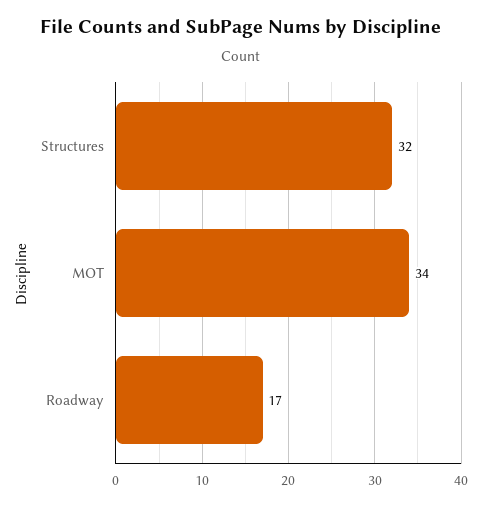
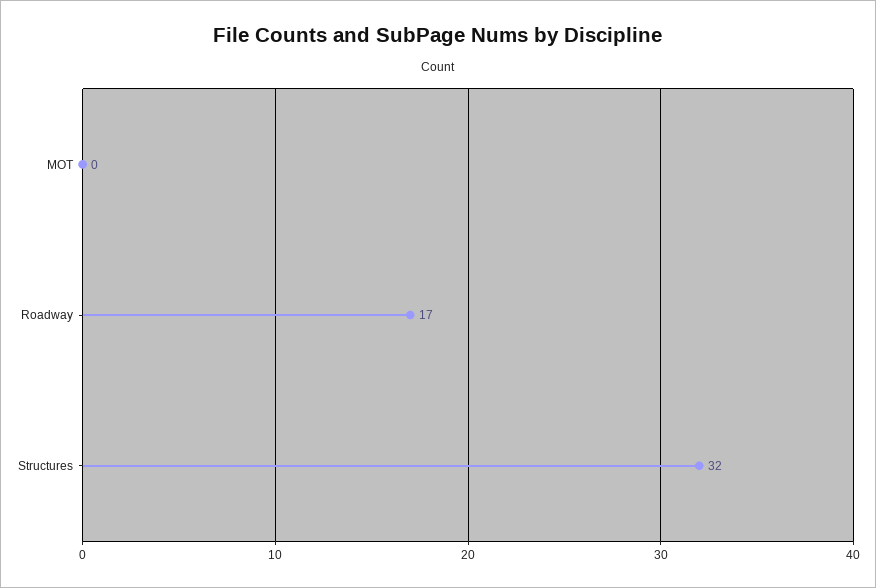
  {
    "Structures": 32,
-   "MOT": 34,
+   "MOT": 0,
    "Roadway": 17
  }

